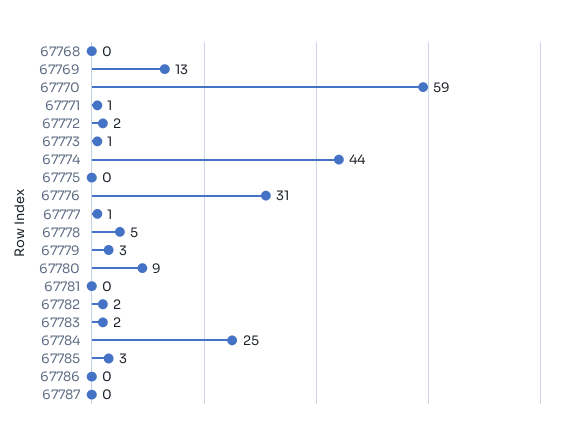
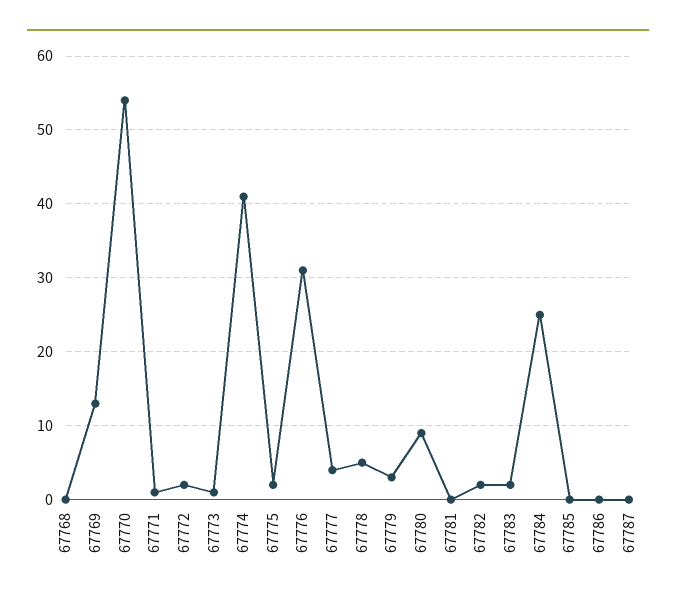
  {
    "67768": 0,
    "67769": 13,
-   "67770": 59,
+   "67770": 54,
    "67771": 1,
    "67772": 2,
    "67773": 1,
-   "67774": 44,
+   "67774": 41,
-   "67775": 0,
+   "67775": 2,
    "67776": 31,
-   "67777": 1,
+   "67777": 4,
    "67778": 5,
    "67779": 3,
    "67780": 9,
    "67781": 0,
    "67782": 2,
    "67783": 2,
    "67784": 25,
-   "67785": 3,
+   "67785": 0,
    "67786": 0,
    "67787": 0
  }

